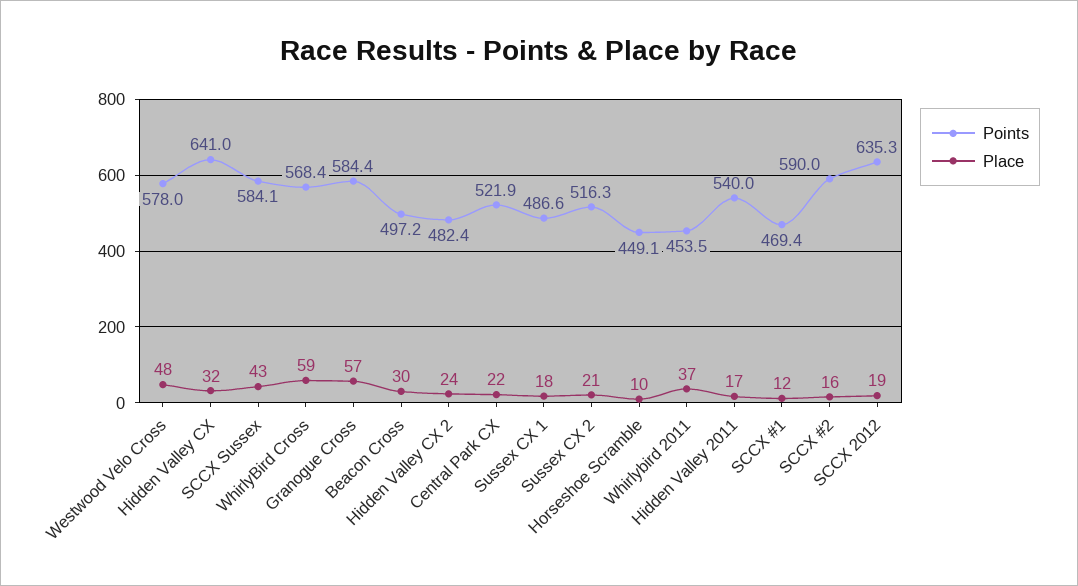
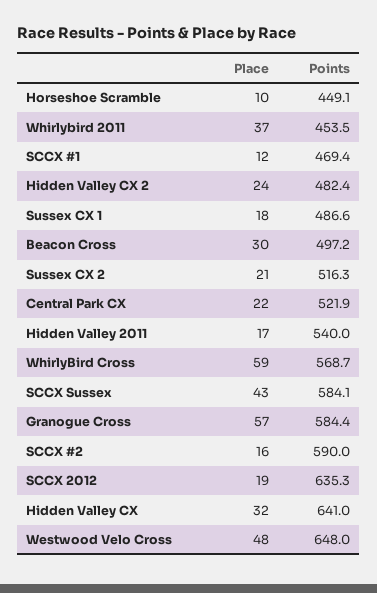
  {
    "Points": {
-     "Westwood Velo Cross": 578,
+     "Westwood Velo Cross": 648,
      "Hidden Valley CX": 641,
      "SCCX Sussex": 584.1,
-     "WhirlyBird Cross": 568.4,
+     "WhirlyBird Cross": 568.7,
      "Granogue Cross": 584.4,
      "Beacon Cross": 497.2,
      "Hidden Valley CX 2": 482.4,
      "Central Park CX": 521.9,
      "Sussex CX 1": 486.6,
      "Sussex CX 2": 516.3,
      "Horseshoe Scramble": 449.1,
      "Whirlybird 2011": 453.5,
      "Hidden Valley 2011": 540,
      "SCCX #1": 469.4,
      "SCCX #2": 590,
      "SCCX 2012": 635.3
    },
    "Place": {
      "Westwood Velo Cross": 48,
      "Hidden Valley CX": 32,
      "SCCX Sussex": 43,
      "WhirlyBird Cross": 59,
      "Granogue Cross": 57,
      "Beacon Cross": 30,
      "Hidden Valley CX 2": 24,
      "Central Park CX": 22,
      "Sussex CX 1": 18,
      "Sussex CX 2": 21,
      "Horseshoe Scramble": 10,
      "Whirlybird 2011": 37,
      "Hidden Valley 2011": 17,
      "SCCX #1": 12,
      "SCCX #2": 16,
      "SCCX 2012": 19
    }
  }

